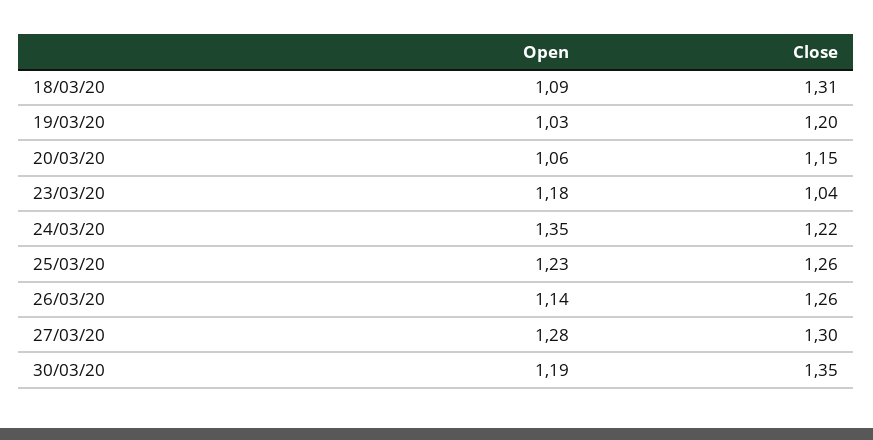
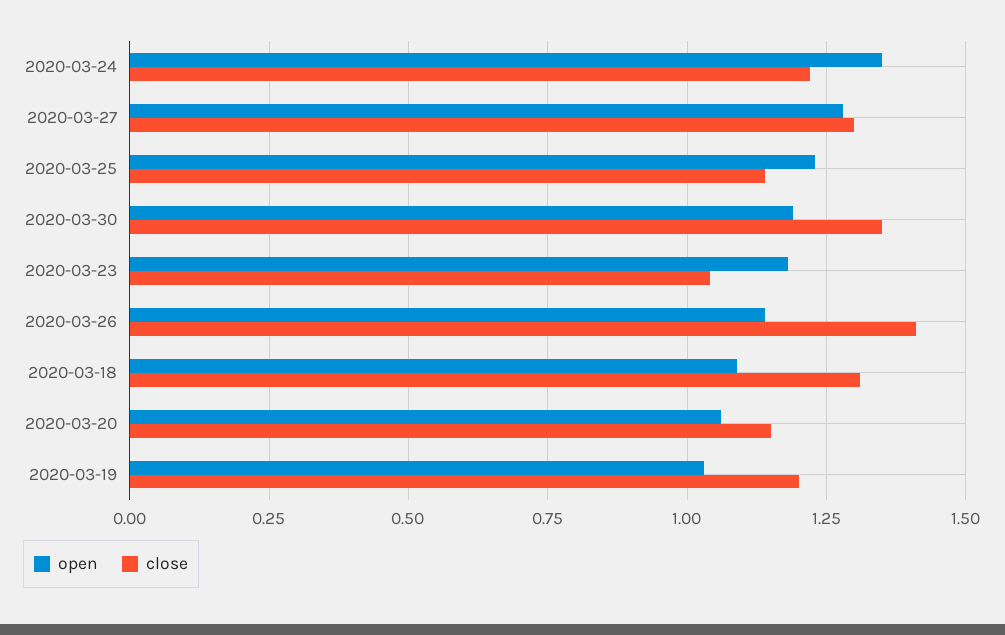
  {
    "Open": {
      "18/03/20": 1.09,
      "19/03/20": 1.03,
      "20/03/20": 1.06,
      "23/03/20": 1.18,
      "24/03/20": 1.35,
      "25/03/20": 1.23,
      "26/03/20": 1.14,
      "27/03/20": 1.28,
      "30/03/20": 1.19
    },
    "Close": {
      "18/03/20": 1.31,
      "19/03/20": 1.2,
      "20/03/20": 1.15,
      "23/03/20": 1.04,
      "24/03/20": 1.22,
-     "25/03/20": 1.26,
+     "25/03/20": 1.15,
-     "26/03/20": 1.26,
+     "26/03/20": 1.4,
      "27/03/20": 1.3,
      "30/03/20": 1.35
    }
  }

